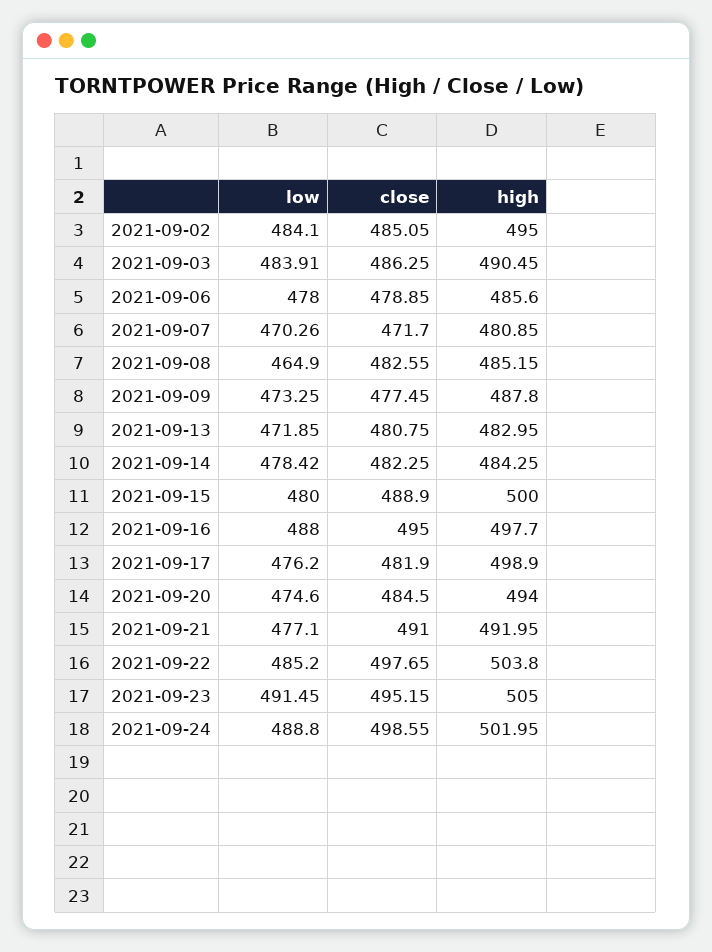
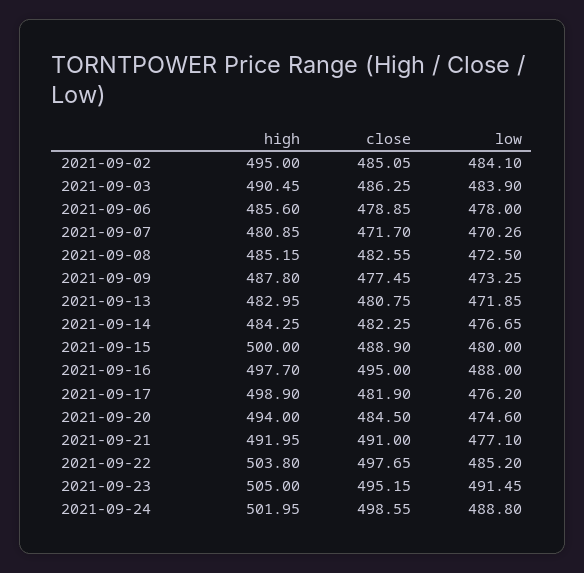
  {
    "low": {
      "2021-09-02": 484.1,
-     "2021-09-03": 483.91,
+     "2021-09-03": 483.9,
      "2021-09-06": 478,
      "2021-09-07": 470.26,
-     "2021-09-08": 464.9,
+     "2021-09-08": 472.5,
      "2021-09-09": 473.25,
      "2021-09-13": 471.85,
-     "2021-09-14": 478.42,
+     "2021-09-14": 476.65,
      "2021-09-15": 480,
      "2021-09-16": 488,
      "2021-09-17": 476.2,
      "2021-09-20": 474.6,
      "2021-09-21": 477.1,
      "2021-09-22": 485.2,
      "2021-09-23": 491.45,
      "2021-09-24": 488.8
    },
    "close": {
      "2021-09-02": 485.05,
      "2021-09-03": 486.25,
      "2021-09-06": 478.85,
      "2021-09-07": 471.7,
      "2021-09-08": 482.55,
      "2021-09-09": 477.45,
      "2021-09-13": 480.75,
      "2021-09-14": 482.25,
      "2021-09-15": 488.9,
      "2021-09-16": 495,
      "2021-09-17": 481.9,
      "2021-09-20": 484.5,
      "2021-09-21": 491,
      "2021-09-22": 497.65,
      "2021-09-23": 495.15,
      "2021-09-24": 498.55
    },
    "high": {
      "2021-09-02": 495,
      "2021-09-03": 490.45,
      "2021-09-06": 485.6,
      "2021-09-07": 480.85,
      "2021-09-08": 485.15,
      "2021-09-09": 487.8,
      "2021-09-13": 482.95,
      "2021-09-14": 484.25,
      "2021-09-15": 500,
      "2021-09-16": 497.7,
      "2021-09-17": 498.9,
      "2021-09-20": 494,
      "2021-09-21": 491.95,
      "2021-09-22": 503.8,
      "2021-09-23": 505,
      "2021-09-24": 501.95
    }
  }

